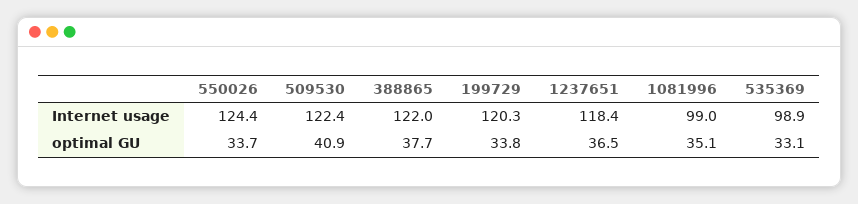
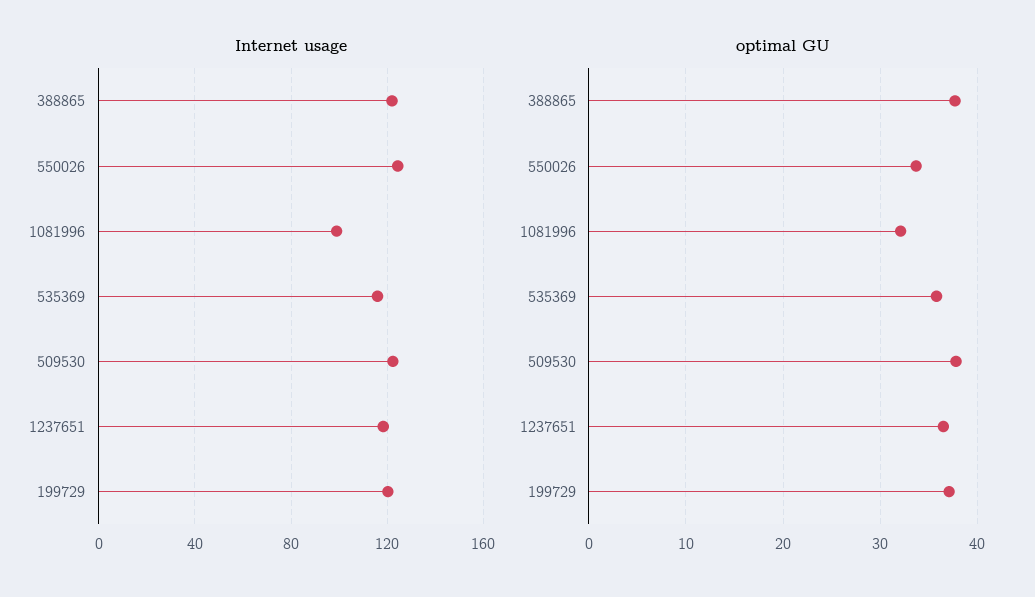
  {
    "Internet usage": {
      "550026": 124.4,
      "509530": 122.4,
      "388865": 122,
      "199729": 120.3,
      "1237651": 118.4,
      "1081996": 99,
-     "535369": 98.9
+     "535369": 115
    },
    "optimal GU": {
      "550026": 33.7,
-     "509530": 40.9,
+     "509530": 38,
      "388865": 37.7,
-     "199729": 33.8,
+     "199729": 37,
      "1237651": 36.5,
-     "1081996": 35.1,
+     "1081996": 32,
-     "535369": 33.1
+     "535369": 36
    }
  }

